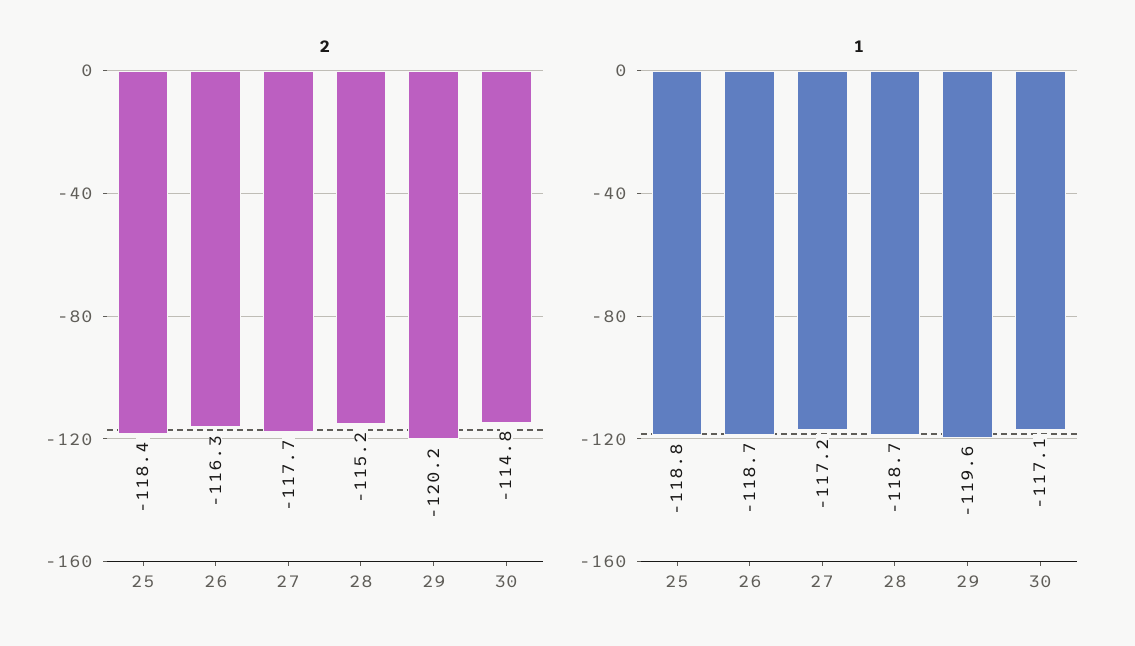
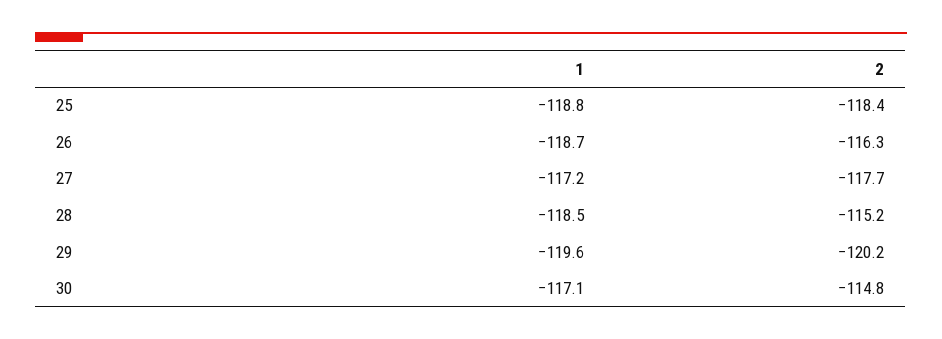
  {
    "2": {
      "25": -118.4,
      "26": -116.3,
      "27": -117.7,
      "28": -115.2,
      "29": -120.2,
      "30": -114.8
    },
    "1": {
      "25": -118.8,
      "26": -118.7,
      "27": -117.2,
-     "28": -118.7,
+     "28": -118.5,
      "29": -119.6,
      "30": -117.1
    }
  }

